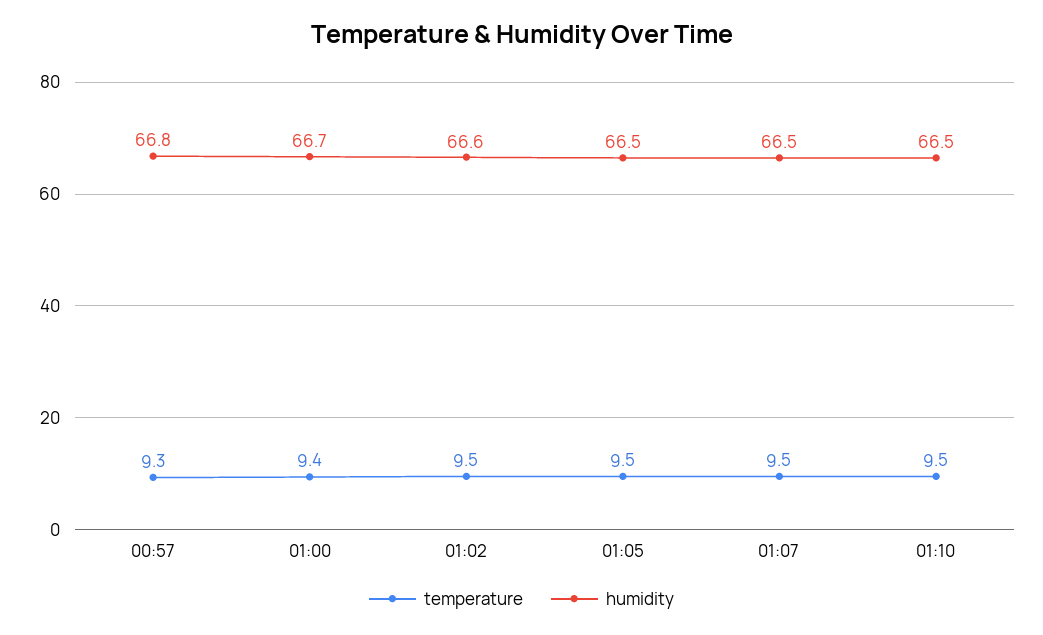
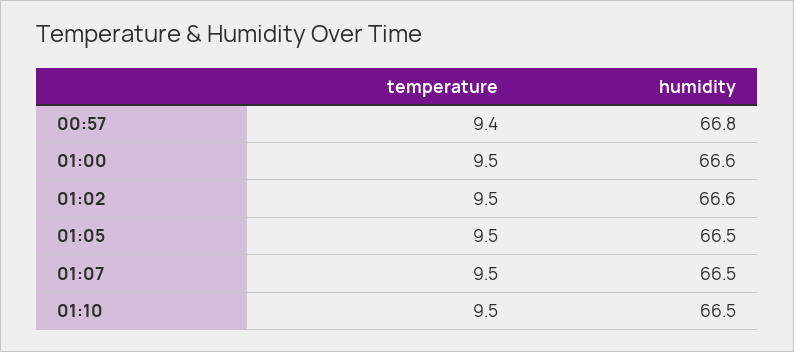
  {
    "temperature": {
-     "00:57": 9.3,
+     "00:57": 9.4,
-     "01:00": 9.4,
+     "01:00": 9.5,
      "01:02": 9.5,
      "01:05": 9.5,
      "01:07": 9.5,
      "01:10": 9.5
    },
    "humidity": {
      "00:57": 66.8,
-     "01:00": 66.7,
+     "01:00": 66.6,
      "01:02": 66.6,
      "01:05": 66.5,
      "01:07": 66.5,
      "01:10": 66.5
    }
  }

